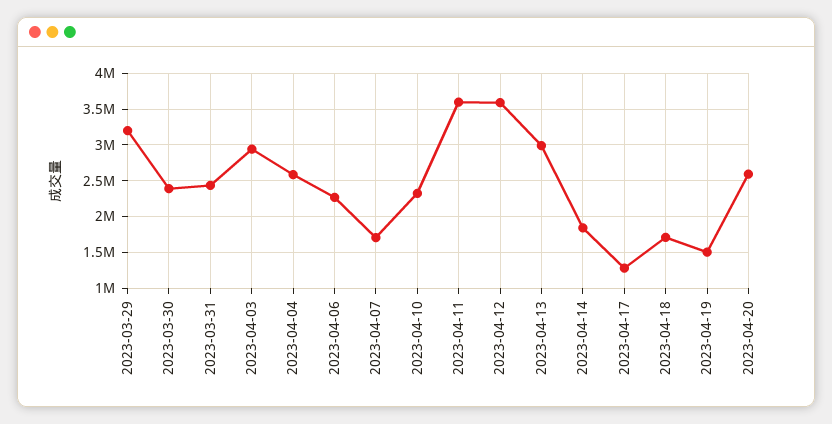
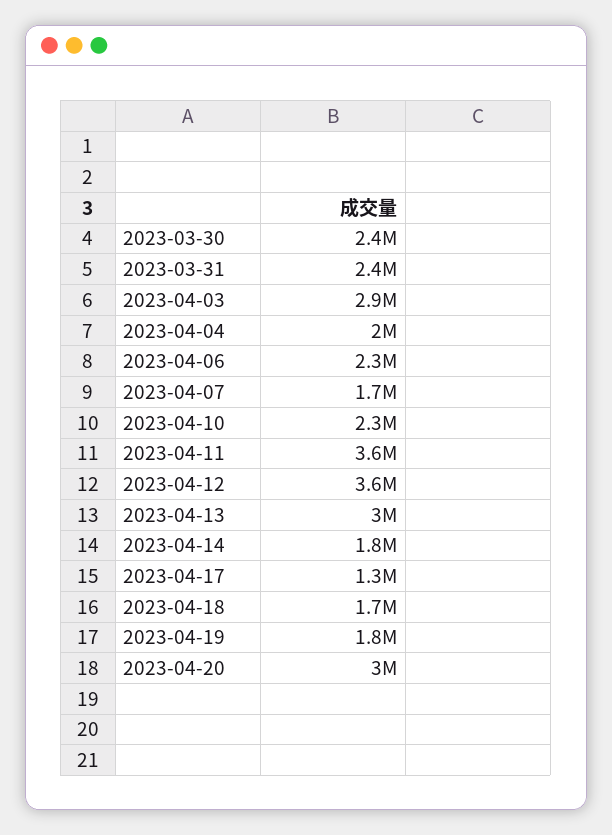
  {
-   "2023-03-29": 3200000,
    "2023-03-30": 2400000,
    "2023-03-31": 2400000,
    "2023-04-03": 2900000,
-   "2023-04-04": 2600000,
+   "2023-04-04": 2000000,
    "2023-04-06": 2300000,
    "2023-04-07": 1700000,
    "2023-04-10": 2300000,
    "2023-04-11": 3600000,
    "2023-04-12": 3600000,
    "2023-04-13": 3000000,
    "2023-04-14": 1800000,
    "2023-04-17": 1300000,
    "2023-04-18": 1700000,
-   "2023-04-19": 1500000,
+   "2023-04-19": 1800000,
-   "2023-04-20": 2600000
+   "2023-04-20": 3000000
  }

